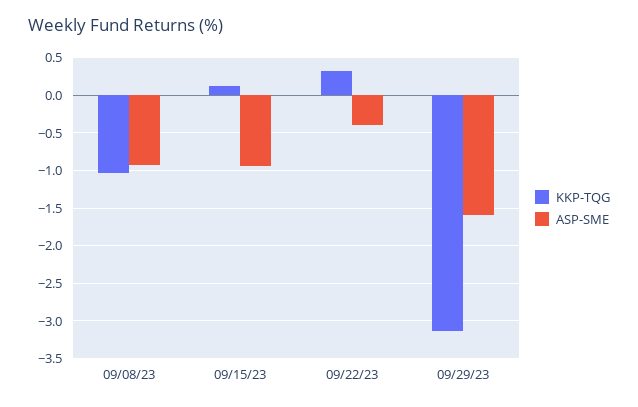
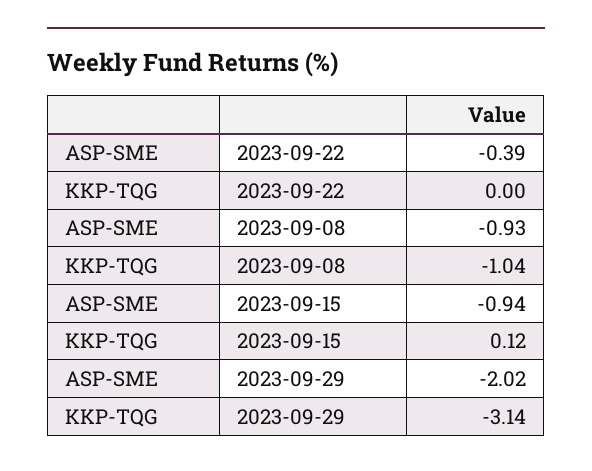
  {
    "KKP-TQG": {
      "09/08/23": -1.04,
      "09/15/23": 0.12,
-     "09/22/23": 0.3,
+     "09/22/23": 0,
      "09/29/23": -3.14
    },
    "ASP-SME": {
      "09/08/23": -0.93,
      "09/15/23": -0.94,
      "09/22/23": -0.39,
-     "09/29/23": -1.6
+     "09/29/23": -2.02
    }
  }

